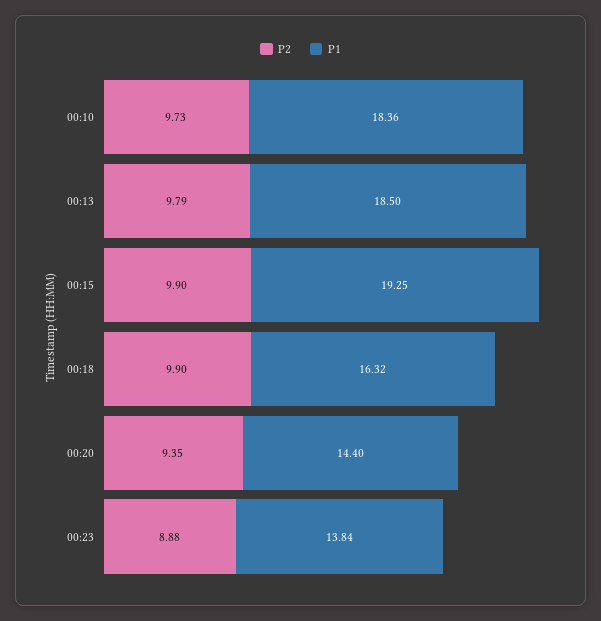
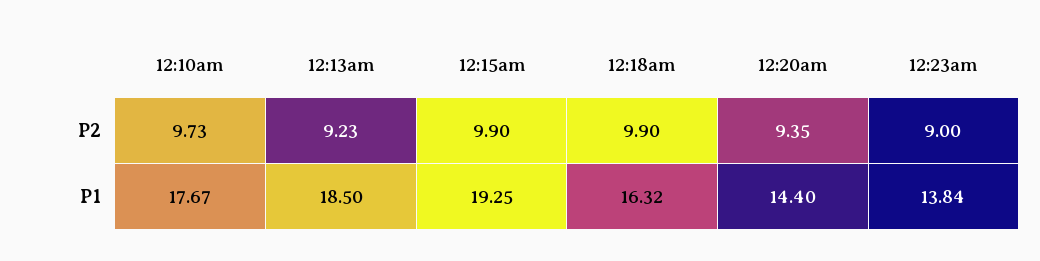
  {
    "P2": {
      "00:10": 9.73,
-     "00:13": 9.79,
+     "00:13": 9.23,
      "00:15": 9.9,
      "00:18": 9.9,
      "00:20": 9.35,
-     "00:23": 8.88
+     "00:23": 9
    },
    "P1": {
-     "00:10": 18.36,
+     "00:10": 17.67,
      "00:13": 18.5,
      "00:15": 19.25,
      "00:18": 16.32,
      "00:20": 14.4,
      "00:23": 13.84
    }
  }

